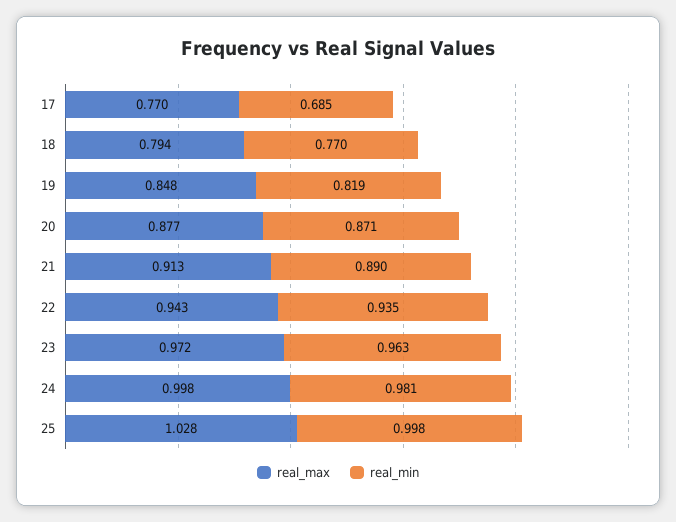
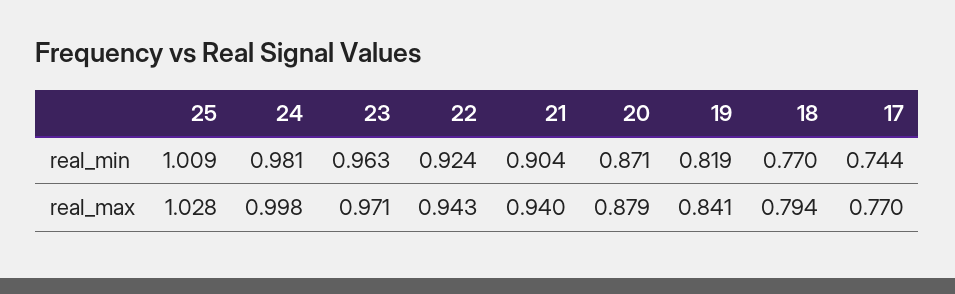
  {
    "real_max": {
      "17": 0.77,
      "18": 0.794,
-     "19": 0.848,
+     "19": 0.841,
-     "20": 0.877,
+     "20": 0.879,
-     "21": 0.913,
+     "21": 0.94,
      "22": 0.943,
-     "23": 0.972,
+     "23": 0.971,
      "24": 0.998,
      "25": 1.028
    },
    "real_min": {
-     "17": 0.685,
+     "17": 0.744,
      "18": 0.77,
      "19": 0.819,
      "20": 0.871,
-     "21": 0.89,
+     "21": 0.904,
-     "22": 0.935,
+     "22": 0.924,
      "23": 0.963,
      "24": 0.981,
-     "25": 0.998
+     "25": 1.009
    }
  }

